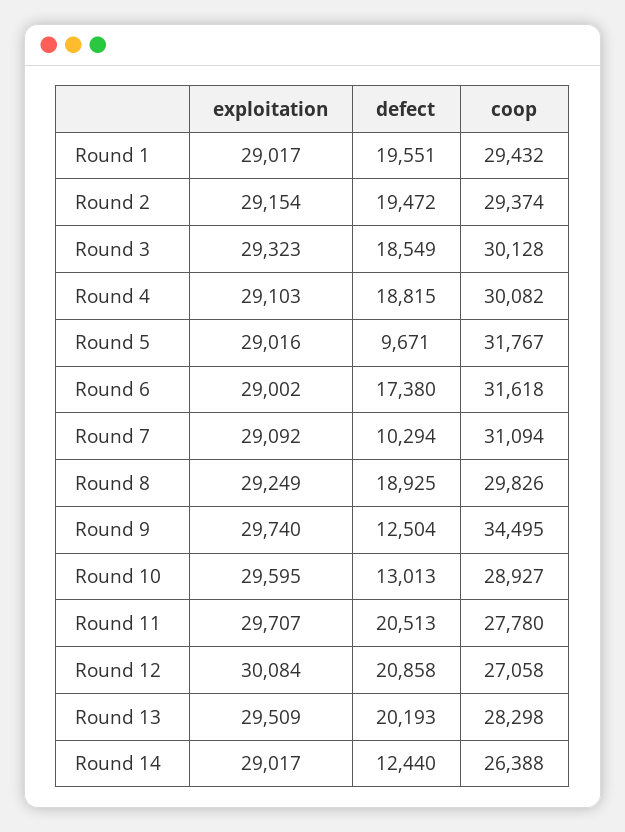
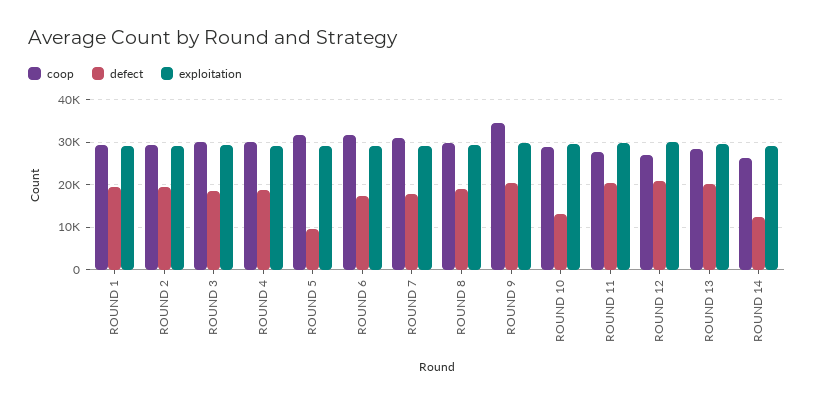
  {
    "exploitation": {
      "Round 1": 29017,
      "Round 2": 29154,
      "Round 3": 29323,
      "Round 4": 29103,
      "Round 5": 29016,
      "Round 6": 29002,
      "Round 7": 29092,
      "Round 8": 29249,
      "Round 9": 29740,
      "Round 10": 29595,
      "Round 11": 29707,
      "Round 12": 30084,
      "Round 13": 29509,
      "Round 14": 29017
    },
    "defect": {
      "Round 1": 19551,
      "Round 2": 19472,
      "Round 3": 18549,
      "Round 4": 18815,
      "Round 5": 9671,
      "Round 6": 17380,
-     "Round 7": 10294,
+     "Round 7": 18000,
      "Round 8": 18925,
-     "Round 9": 12504,
+     "Round 9": 20000,
      "Round 10": 13013,
      "Round 11": 20513,
      "Round 12": 20858,
      "Round 13": 20193,
      "Round 14": 12440
    },
    "coop": {
      "Round 1": 29432,
      "Round 2": 29374,
      "Round 3": 30128,
      "Round 4": 30082,
      "Round 5": 31767,
      "Round 6": 31618,
      "Round 7": 31094,
      "Round 8": 29826,
      "Round 9": 34495,
      "Round 10": 28927,
      "Round 11": 27780,
      "Round 12": 27058,
      "Round 13": 28298,
      "Round 14": 26388
    }
  }

